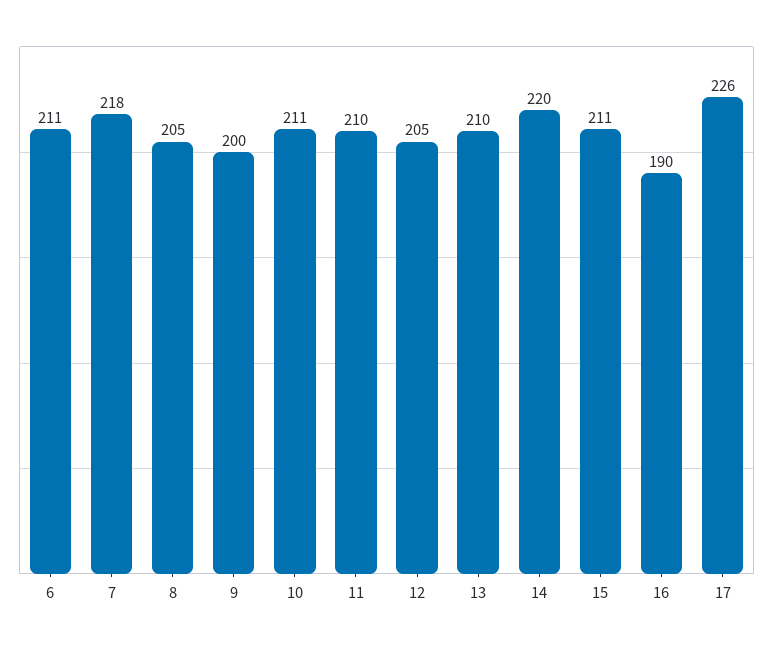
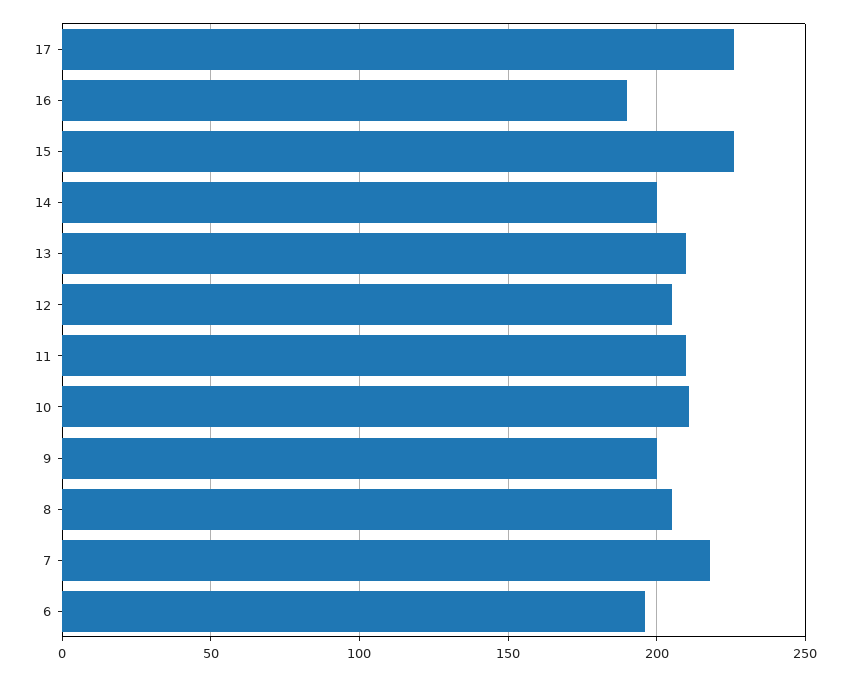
  {
-   "6": 211,
+   "6": 195,
    "7": 218,
    "8": 205,
    "9": 200,
    "10": 211,
    "11": 210,
    "12": 205,
    "13": 210,
-   "14": 220,
+   "14": 200,
-   "15": 211,
+   "15": 225,
    "16": 190,
    "17": 226
  }

